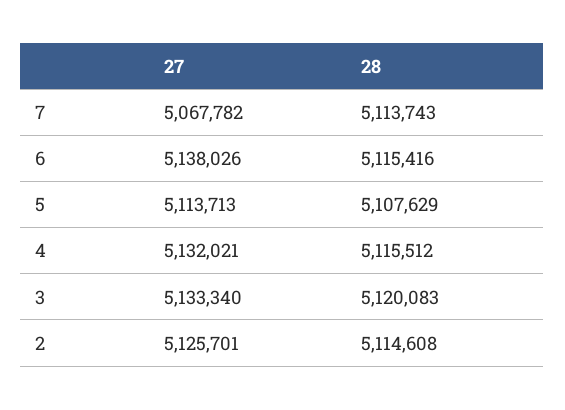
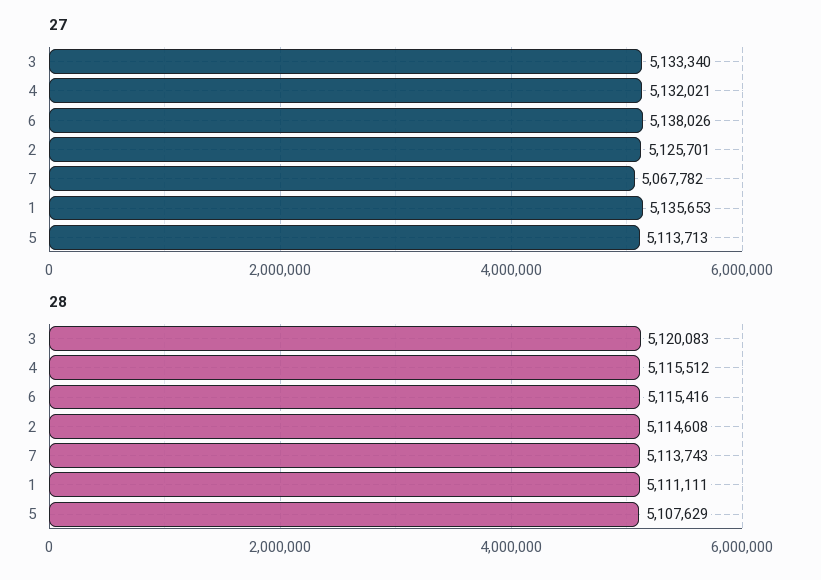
  {
    "27": {
      "7": 5067782,
      "6": 5138026,
      "5": 5113713,
      "4": 5132021,
      "3": 5133340,
-     "2": 5125701
+     "2": 5125701,
+     "1": 5135653
    },
    "28": {
      "7": 5113743,
      "6": 5115416,
      "5": 5107629,
      "4": 5115512,
      "3": 5120083,
-     "2": 5114608
+     "2": 5114608,
+     "1": 5111111
    }
  }

